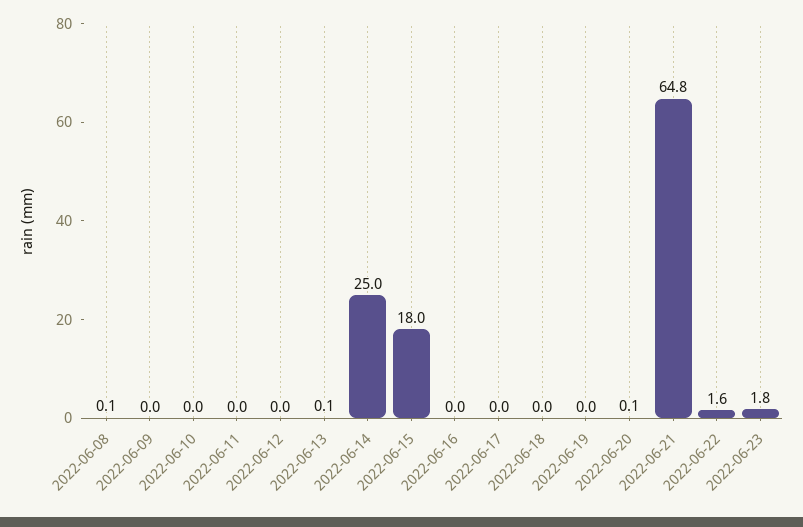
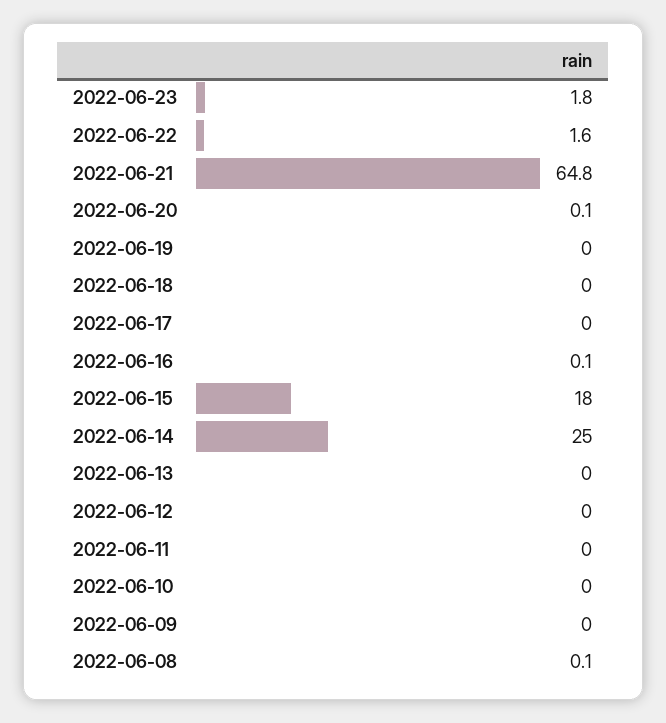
  {
    "2022-06-08": 0.1,
    "2022-06-09": 0,
    "2022-06-10": 0,
    "2022-06-11": 0,
    "2022-06-12": 0,
-   "2022-06-13": 0.1,
+   "2022-06-13": 0,
    "2022-06-14": 25,
    "2022-06-15": 18,
-   "2022-06-16": 0,
+   "2022-06-16": 0.1,
    "2022-06-17": 0,
    "2022-06-18": 0,
    "2022-06-19": 0,
    "2022-06-20": 0.1,
    "2022-06-21": 64.8,
    "2022-06-22": 1.6,
    "2022-06-23": 1.8
  }

